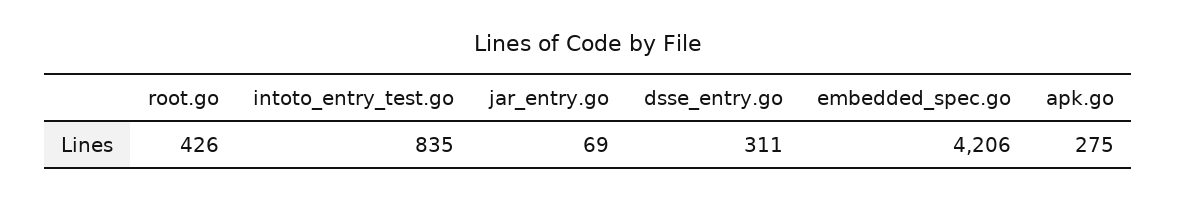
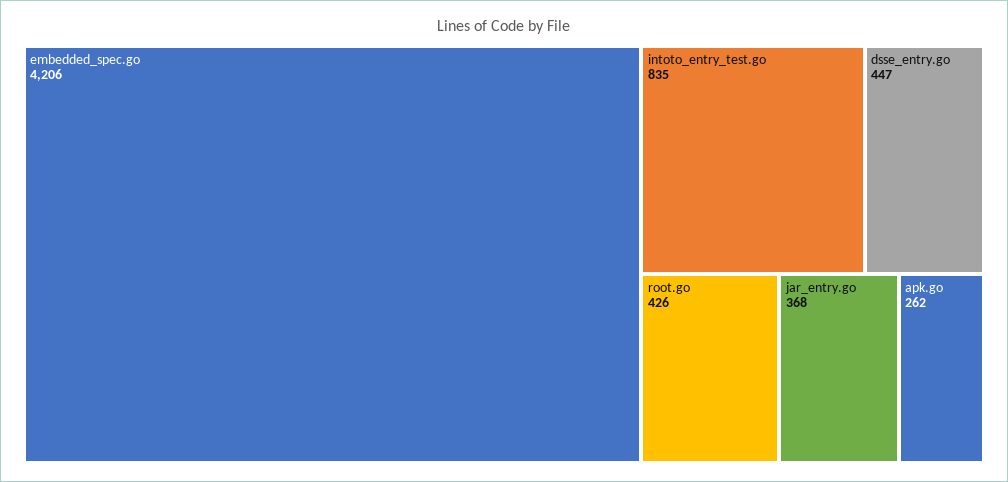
  {
    "root.go": 426,
    "intoto_entry_test.go": 835,
-   "jar_entry.go": 69,
+   "jar_entry.go": 368,
-   "dsse_entry.go": 311,
+   "dsse_entry.go": 447,
    "embedded_spec.go": 4206,
-   "apk.go": 275
+   "apk.go": 262
  }

